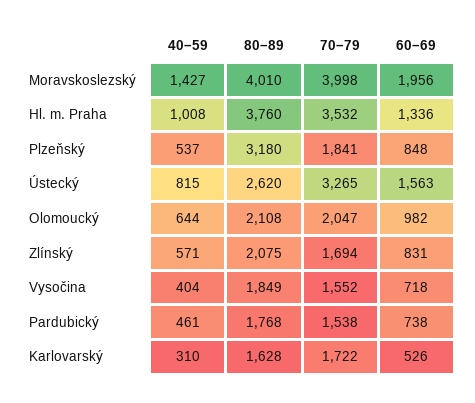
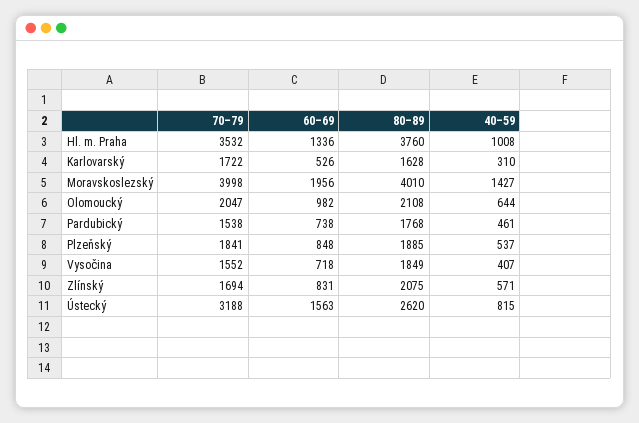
  {
    "40–59": {
      "Moravskoslezský": 1427,
      "Hl. m. Praha": 1008,
      "Plzeňský": 537,
      "Ústecký": 815,
      "Olomoucký": 644,
      "Zlínský": 571,
-     "Vysočina": 404,
+     "Vysočina": 407,
      "Pardubický": 461,
      "Karlovarský": 310
    },
    "80–89": {
      "Moravskoslezský": 4010,
      "Hl. m. Praha": 3760,
-     "Plzeňský": 3180,
+     "Plzeňský": 1885,
      "Ústecký": 2620,
      "Olomoucký": 2108,
      "Zlínský": 2075,
      "Vysočina": 1849,
      "Pardubický": 1768,
      "Karlovarský": 1628
    },
    "70–79": {
      "Moravskoslezský": 3998,
      "Hl. m. Praha": 3532,
      "Plzeňský": 1841,
-     "Ústecký": 3265,
+     "Ústecký": 3188,
      "Olomoucký": 2047,
      "Zlínský": 1694,
      "Vysočina": 1552,
      "Pardubický": 1538,
      "Karlovarský": 1722
    },
    "60–69": {
      "Moravskoslezský": 1956,
      "Hl. m. Praha": 1336,
      "Plzeňský": 848,
      "Ústecký": 1563,
      "Olomoucký": 982,
      "Zlínský": 831,
      "Vysočina": 718,
      "Pardubický": 738,
      "Karlovarský": 526
    }
  }

